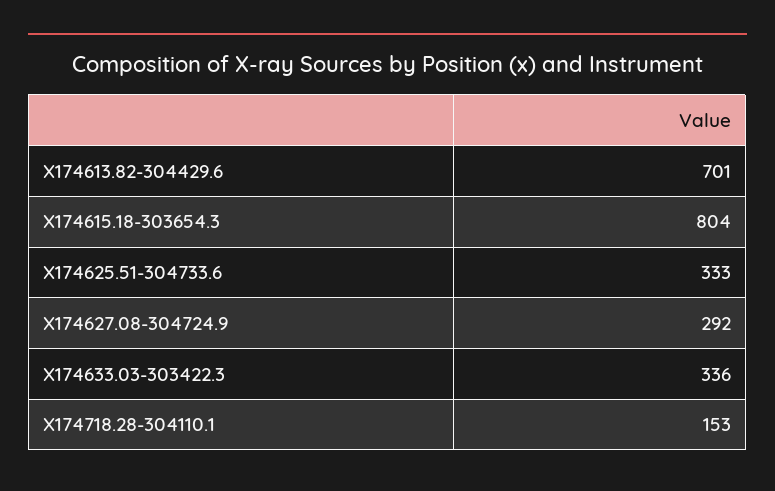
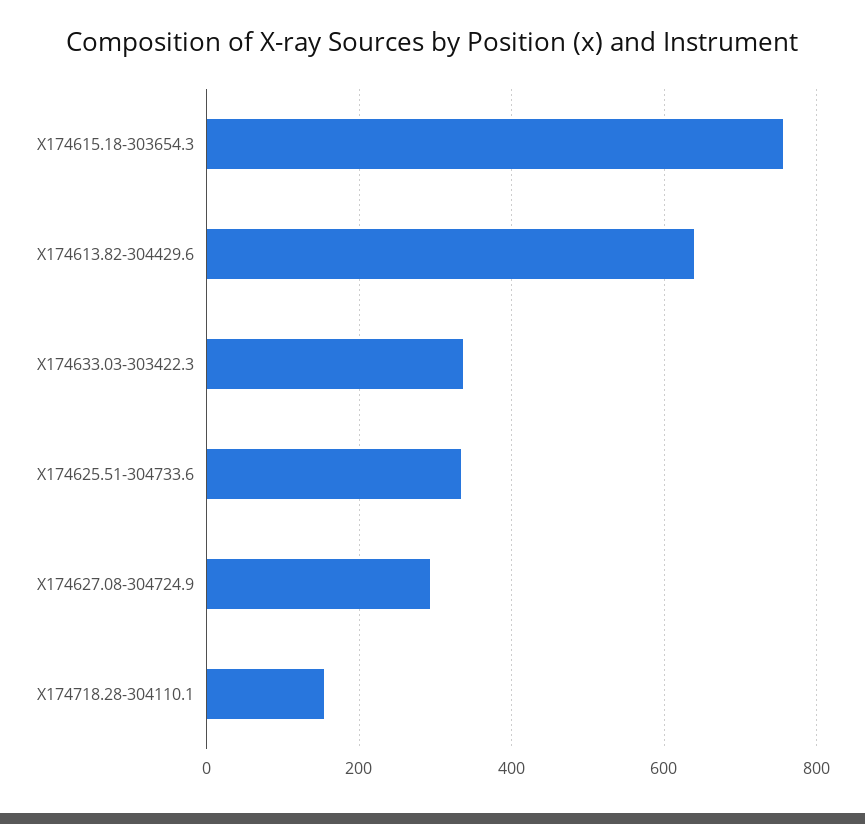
  {
-   "X174613.82-304429.6": 701,
+   "X174613.82-304429.6": 640,
-   "X174615.18-303654.3": 804,
+   "X174615.18-303654.3": 760,
    "X174625.51-304733.6": 333,
    "X174627.08-304724.9": 292,
    "X174633.03-303422.3": 336,
    "X174718.28-304110.1": 153
  }

